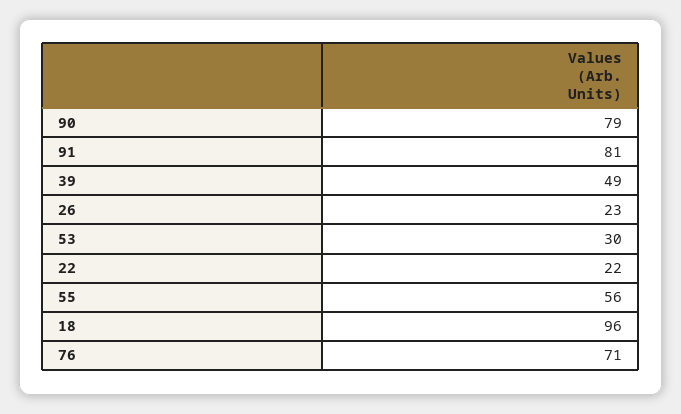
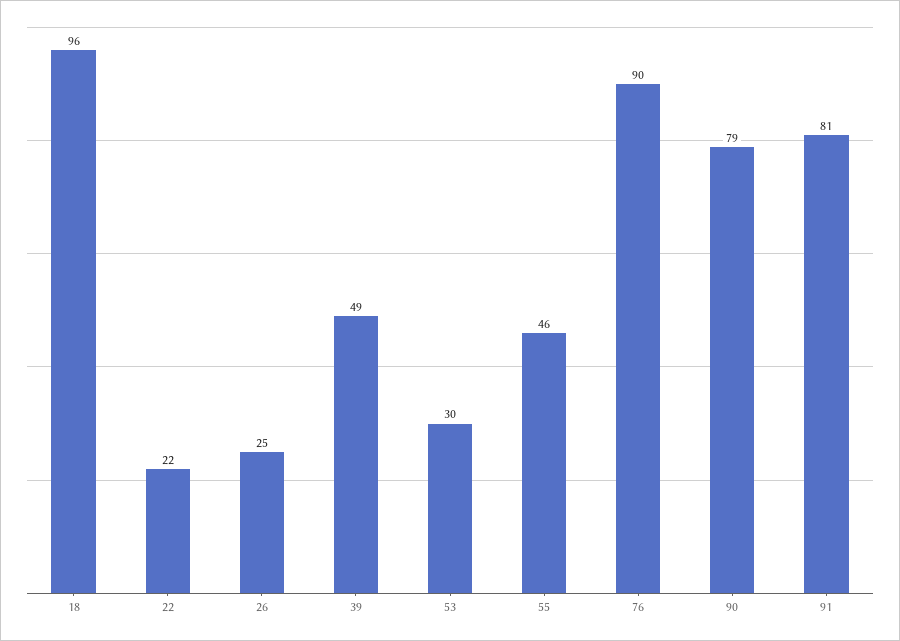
  {
    "90": 79,
    "91": 81,
    "39": 49,
-   "26": 23,
+   "26": 25,
    "53": 30,
    "22": 22,
-   "55": 56,
+   "55": 46,
    "18": 96,
-   "76": 71
+   "76": 90
  }

